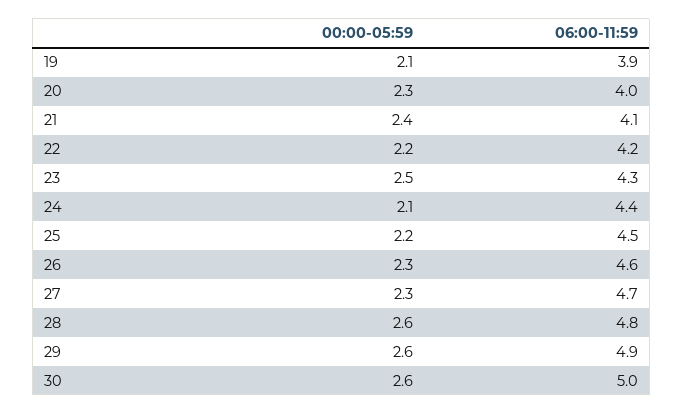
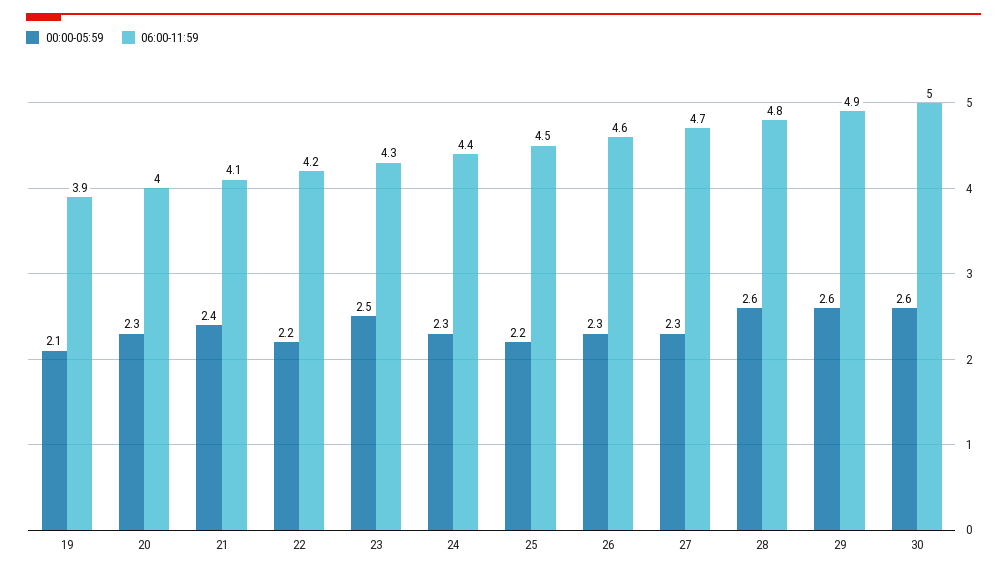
  {
    "00:00-05:59": {
      "19": 2.1,
      "20": 2.3,
      "21": 2.4,
      "22": 2.2,
      "23": 2.5,
-     "24": 2.1,
+     "24": 2.3,
      "25": 2.2,
      "26": 2.3,
      "27": 2.3,
      "28": 2.6,
      "29": 2.6,
      "30": 2.6
    },
    "06:00-11:59": {
      "19": 3.9,
      "20": 4,
      "21": 4.1,
      "22": 4.2,
      "23": 4.3,
      "24": 4.4,
      "25": 4.5,
      "26": 4.6,
      "27": 4.7,
      "28": 4.8,
      "29": 4.9,
      "30": 5
    }
  }

